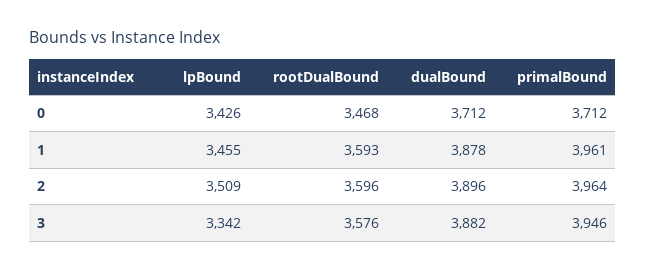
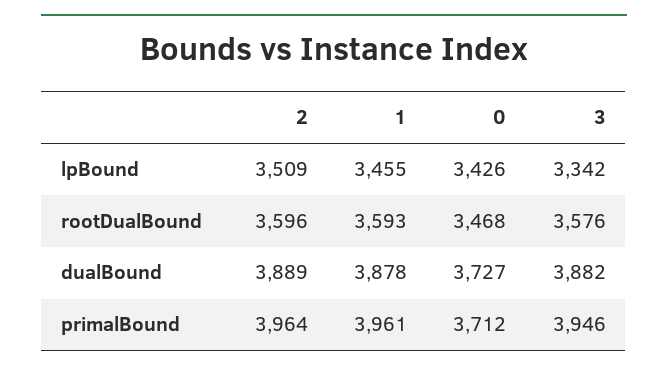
  {
    "lpBound": {
      "0": 3426,
      "1": 3455,
      "2": 3509,
      "3": 3342
    },
    "rootDualBound": {
      "0": 3468,
      "1": 3593,
      "2": 3596,
      "3": 3576
    },
    "dualBound": {
-     "0": 3712,
+     "0": 3727,
      "1": 3878,
-     "2": 3896,
+     "2": 3889,
      "3": 3882
    },
    "primalBound": {
      "0": 3712,
      "1": 3961,
      "2": 3964,
      "3": 3946
    }
  }

